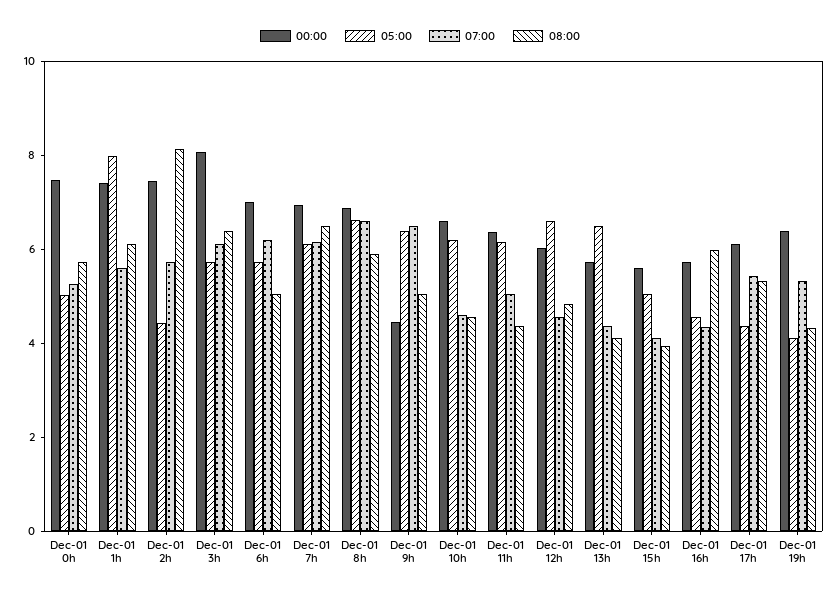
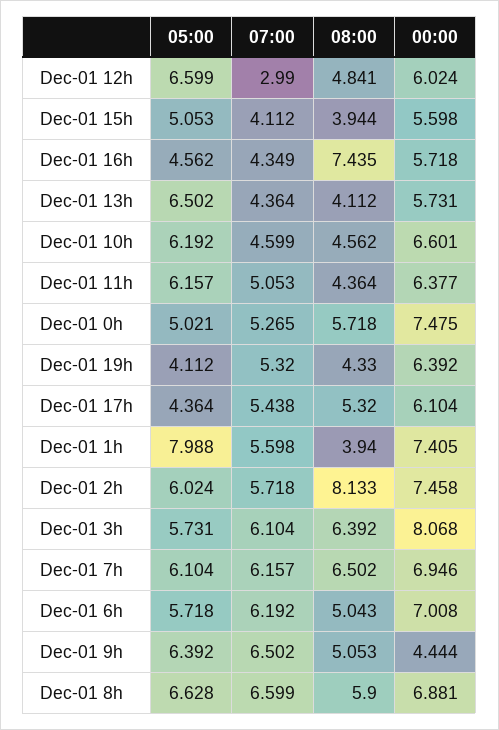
  {
    "00:00": {
      "Dec-01 0h": 7.475,
      "Dec-01 1h": 7.405,
      "Dec-01 2h": 7.458,
      "Dec-01 3h": 8.068,
      "Dec-01 6h": 7.008,
      "Dec-01 7h": 6.946,
      "Dec-01 8h": 6.881,
      "Dec-01 9h": 4.444,
      "Dec-01 10h": 6.601,
      "Dec-01 11h": 6.377,
      "Dec-01 12h": 6.024,
      "Dec-01 13h": 5.731,
      "Dec-01 15h": 5.598,
      "Dec-01 16h": 5.718,
      "Dec-01 17h": 6.104,
      "Dec-01 19h": 6.392
    },
    "05:00": {
      "Dec-01 0h": 5.021,
      "Dec-01 1h": 7.988,
-     "Dec-01 2h": 4.5,
+     "Dec-01 2h": 6.024,
      "Dec-01 3h": 5.731,
      "Dec-01 6h": 5.718,
      "Dec-01 7h": 6.104,
      "Dec-01 8h": 6.628,
      "Dec-01 9h": 6.392,
      "Dec-01 10h": 6.192,
      "Dec-01 11h": 6.157,
      "Dec-01 12h": 6.599,
      "Dec-01 13h": 6.502,
      "Dec-01 15h": 5.053,
      "Dec-01 16h": 4.562,
      "Dec-01 17h": 4.364,
      "Dec-01 19h": 4.112
    },
    "07:00": {
      "Dec-01 0h": 5.265,
      "Dec-01 1h": 5.598,
      "Dec-01 2h": 5.718,
      "Dec-01 3h": 6.104,
      "Dec-01 6h": 6.192,
      "Dec-01 7h": 6.157,
      "Dec-01 8h": 6.599,
      "Dec-01 9h": 6.502,
      "Dec-01 10h": 4.599,
      "Dec-01 11h": 5.053,
-     "Dec-01 12h": 4.5,
+     "Dec-01 12h": 2.99,
      "Dec-01 13h": 4.364,
      "Dec-01 15h": 4.112,
      "Dec-01 16h": 4.349,
      "Dec-01 17h": 5.438,
      "Dec-01 19h": 5.32
    },
    "08:00": {
      "Dec-01 0h": 5.718,
-     "Dec-01 1h": 6,
+     "Dec-01 1h": 3.94,
      "Dec-01 2h": 8.133,
      "Dec-01 3h": 6.392,
      "Dec-01 6h": 5.043,
      "Dec-01 7h": 6.502,
      "Dec-01 8h": 5.9,
      "Dec-01 9h": 5.053,
      "Dec-01 10h": 4.562,
      "Dec-01 11h": 4.364,
      "Dec-01 12h": 4.841,
      "Dec-01 13h": 4.112,
      "Dec-01 15h": 3.944,
-     "Dec-01 16h": 6,
+     "Dec-01 16h": 7.435,
      "Dec-01 17h": 5.32,
      "Dec-01 19h": 4.33
    }
  }

